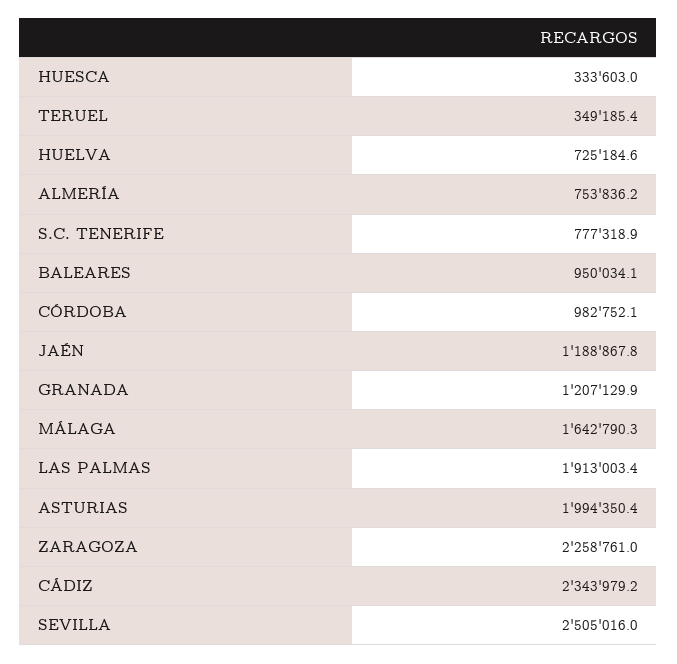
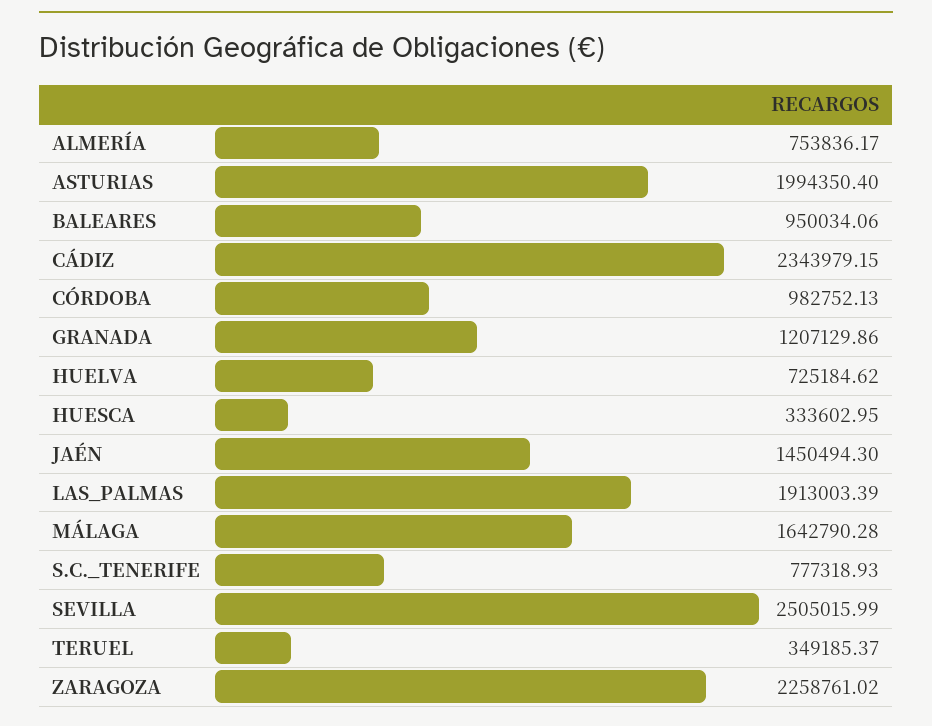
  {
    "HUESCA": 333602.95,
    "TERUEL": 349185.37,
    "HUELVA": 725184.62,
    "ALMERÍA": 753836.17,
    "S.C. TENERIFE": 777318.93,
    "BALEARES": 950034.06,
    "CÓRDOBA": 982752.13,
-   "JAÉN": 1188867.8,
+   "JAÉN": 1450494.3,
    "GRANADA": 1207129.86,
    "MÁLAGA": 1642790.28,
    "LAS PALMAS": 1913003.39,
    "ASTURIAS": 1994350.4,
    "ZARAGOZA": 2258761.02,
    "CÁDIZ": 2343979.15,
    "SEVILLA": 2505015.99
  }

